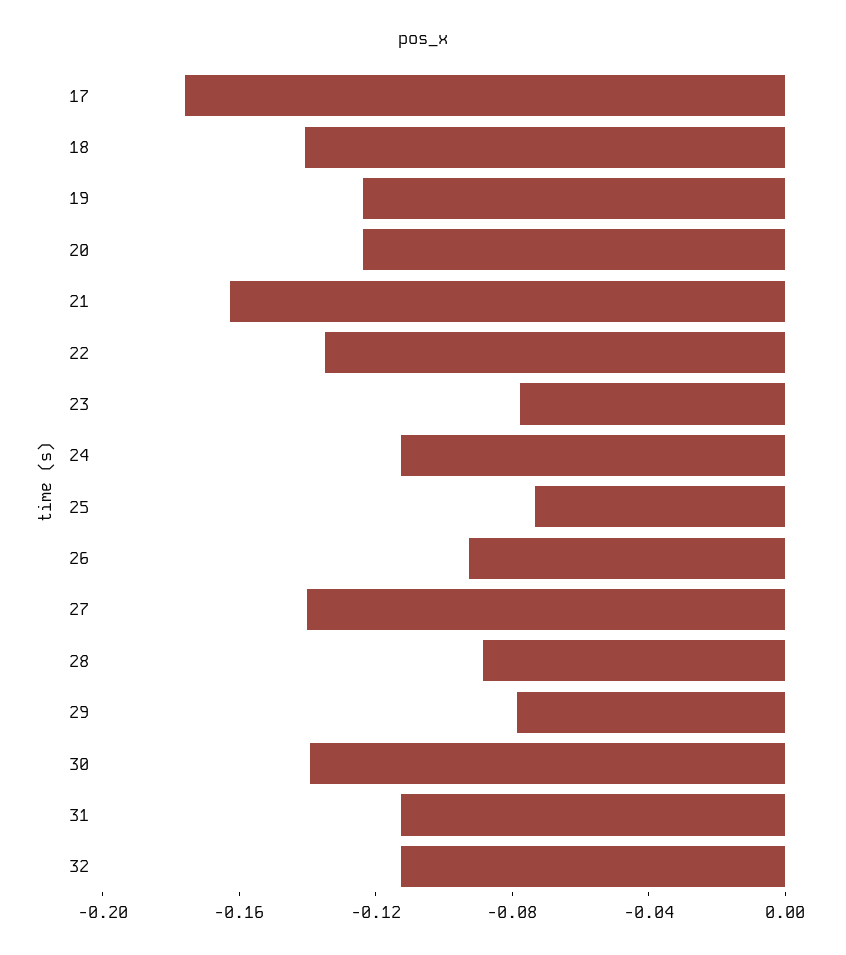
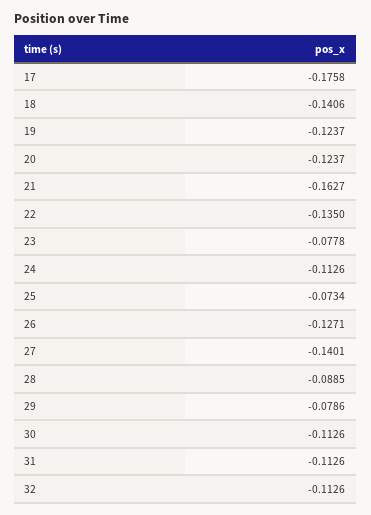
  {
    "17": -0.1758,
    "18": -0.1406,
    "19": -0.1237,
    "20": -0.1237,
    "21": -0.1627,
    "22": -0.135,
    "23": -0.0778,
    "24": -0.1126,
    "25": -0.0734,
-   "26": -0.09,
+   "26": -0.1271,
    "27": -0.1401,
    "28": -0.0885,
    "29": -0.0786,
-   "30": -0.14,
+   "30": -0.1126,
    "31": -0.1126,
    "32": -0.1126
  }

